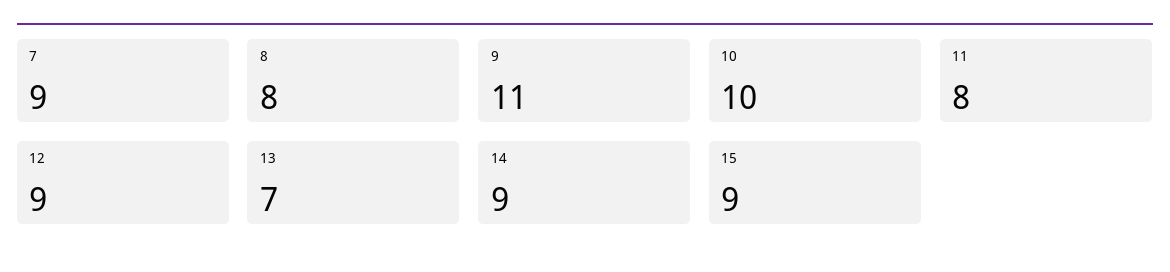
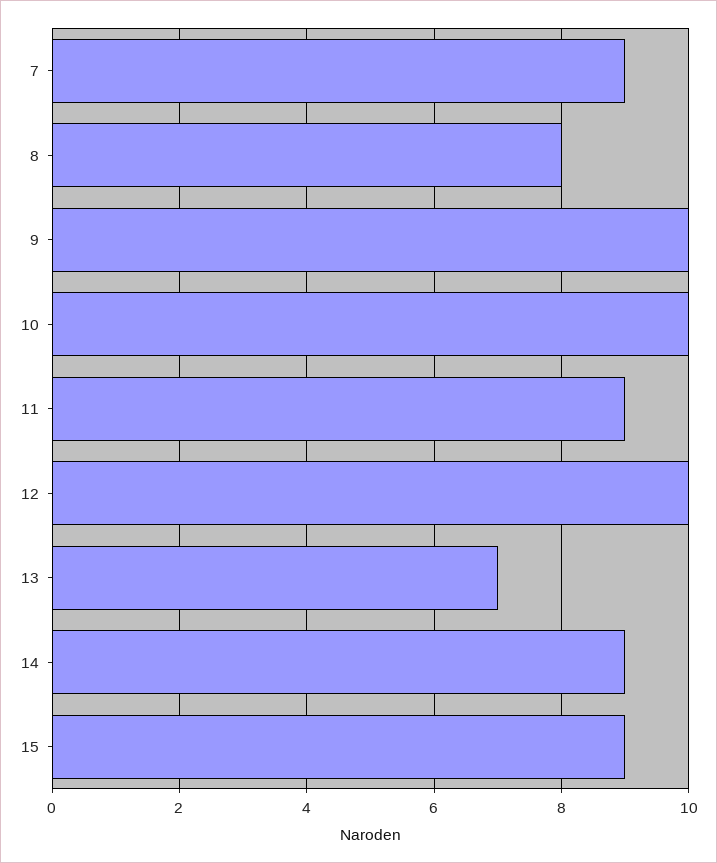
  {
    "7": 9,
    "8": 8,
-   "9": 11,
+   "9": 10,
    "10": 10,
-   "11": 8,
+   "11": 9,
-   "12": 9,
+   "12": 10,
    "13": 7,
    "14": 9,
    "15": 9
  }

